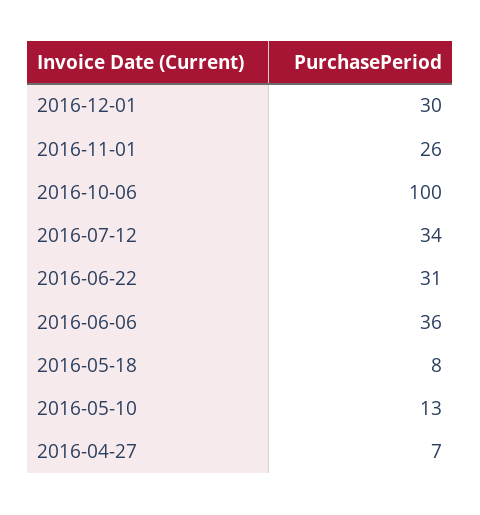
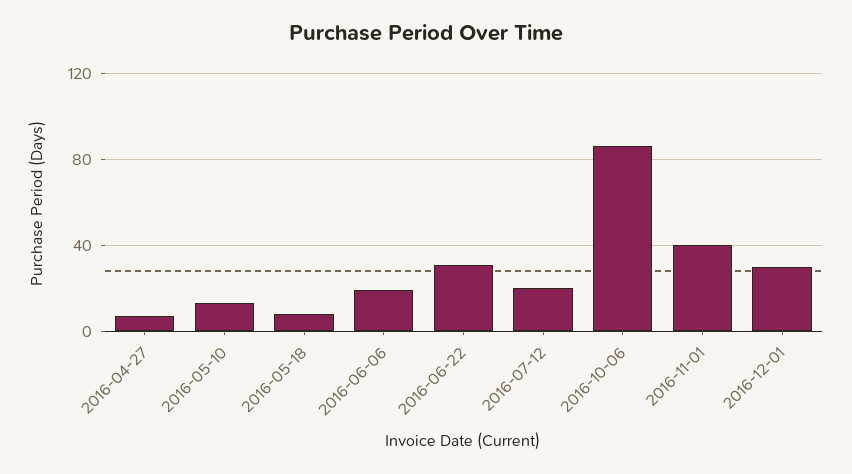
  {
    "2016-12-01": 30,
-   "2016-11-01": 26,
+   "2016-11-01": 40,
-   "2016-10-06": 100,
+   "2016-10-06": 85,
-   "2016-07-12": 34,
+   "2016-07-12": 20,
    "2016-06-22": 31,
-   "2016-06-06": 36,
+   "2016-06-06": 20,
    "2016-05-18": 8,
    "2016-05-10": 13,
    "2016-04-27": 7
  }

